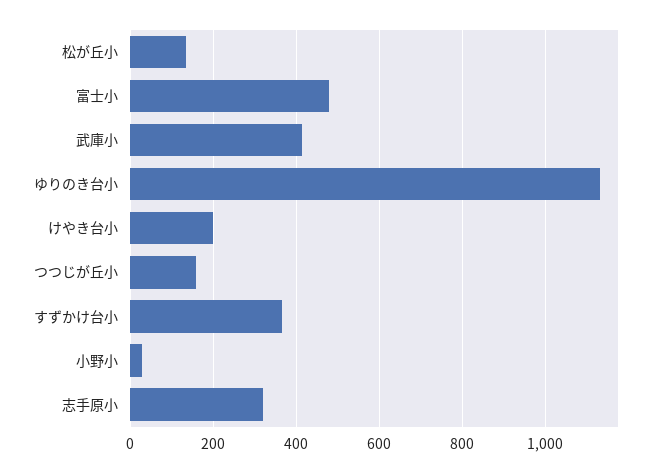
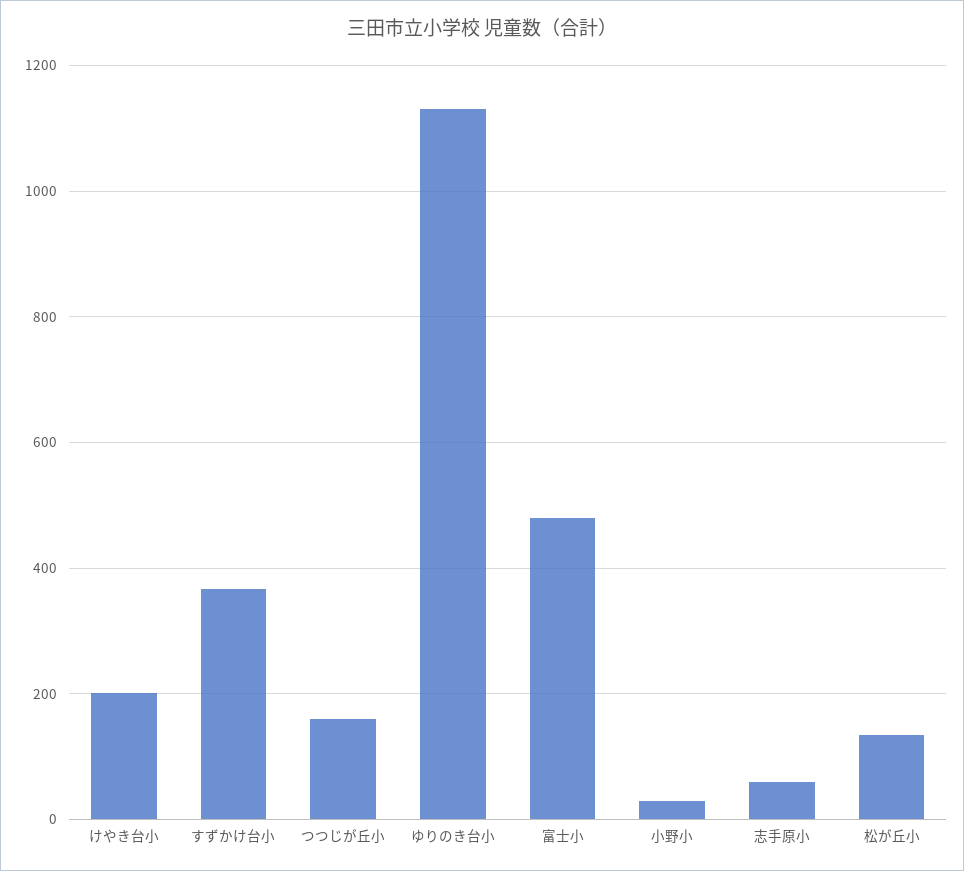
  {
    "松が丘小": 140,
    "富士小": 480,
-   "武庫小": 420,
    "ゆりのき台小": 1140,
    "けやき台小": 200,
    "つつじが丘小": 160,
    "すずかけ台小": 360,
    "小野小": 40,
-   "志手原小": 320
+   "志手原小": 60
  }

